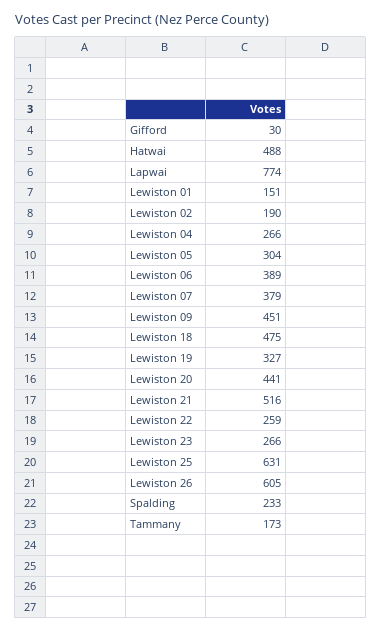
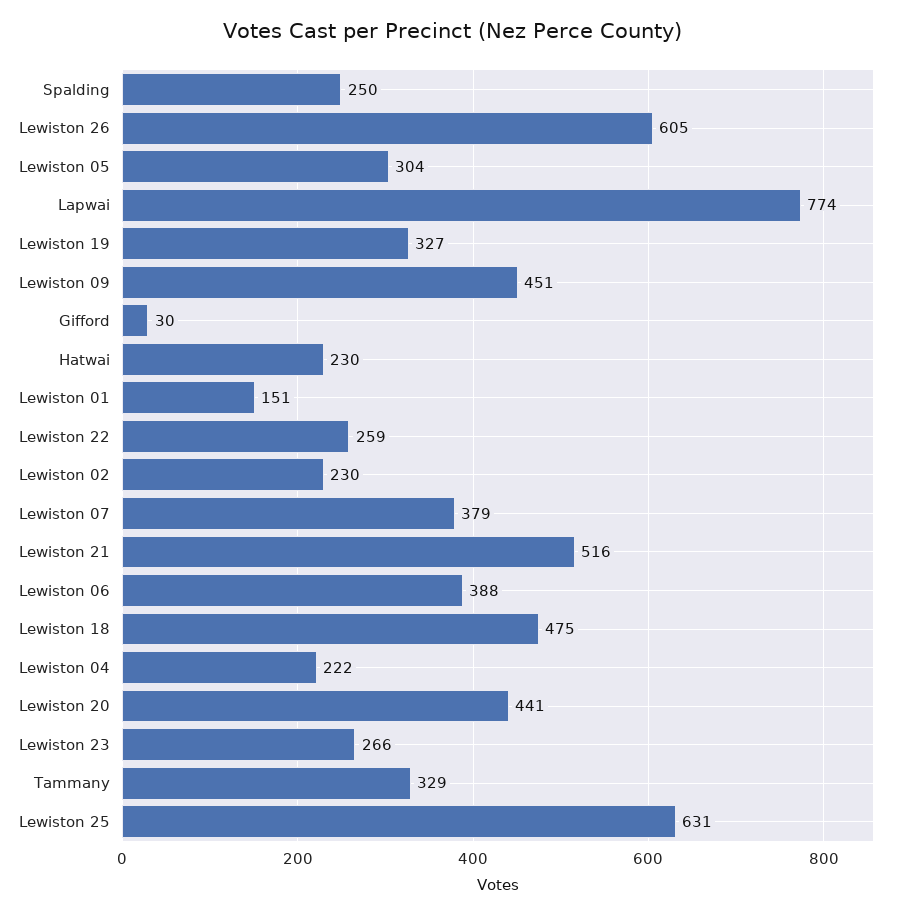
  {
    "Gifford": 30,
-   "Hatwai": 488,
+   "Hatwai": 230,
    "Lapwai": 774,
    "Lewiston 01": 151,
-   "Lewiston 02": 190,
+   "Lewiston 02": 230,
-   "Lewiston 04": 266,
+   "Lewiston 04": 222,
    "Lewiston 05": 304,
-   "Lewiston 06": 389,
+   "Lewiston 06": 388,
    "Lewiston 07": 379,
    "Lewiston 09": 451,
    "Lewiston 18": 475,
    "Lewiston 19": 327,
    "Lewiston 20": 441,
    "Lewiston 21": 516,
    "Lewiston 22": 259,
    "Lewiston 23": 266,
    "Lewiston 25": 631,
    "Lewiston 26": 605,
-   "Spalding": 233,
+   "Spalding": 250,
-   "Tammany": 173
+   "Tammany": 329
  }

